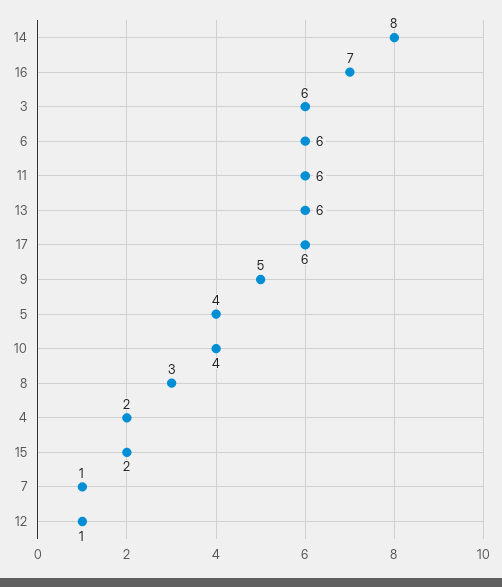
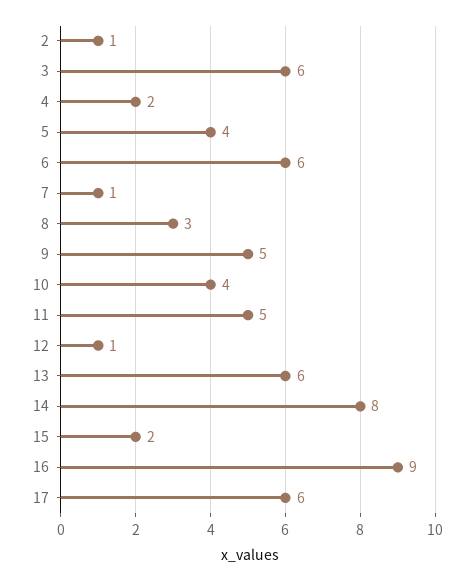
  {
    "14": 8,
-   "16": 7,
+   "16": 9,
    "3": 6,
    "6": 6,
-   "11": 6,
+   "11": 5,
    "13": 6,
    "17": 6,
    "9": 5,
    "5": 4,
    "10": 4,
    "8": 3,
    "4": 2,
    "15": 2,
    "7": 1,
-   "12": 1
+   "12": 1,
+   "2": 1
  }

